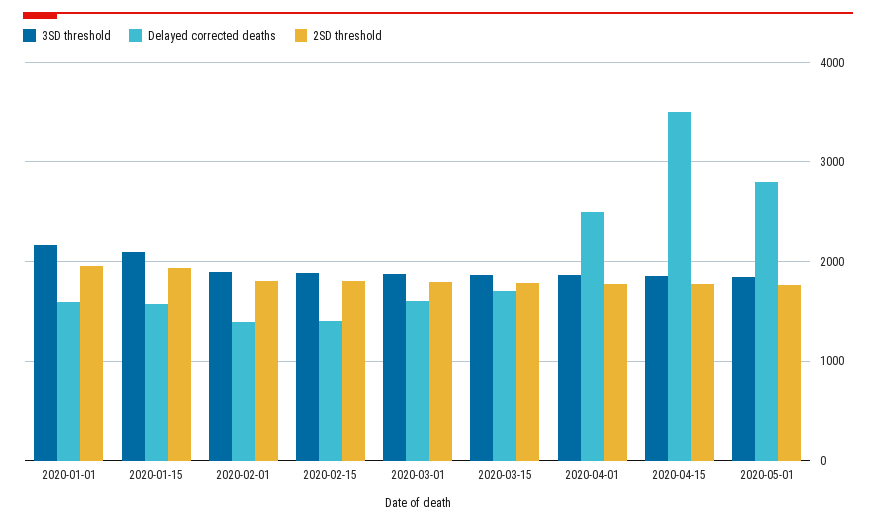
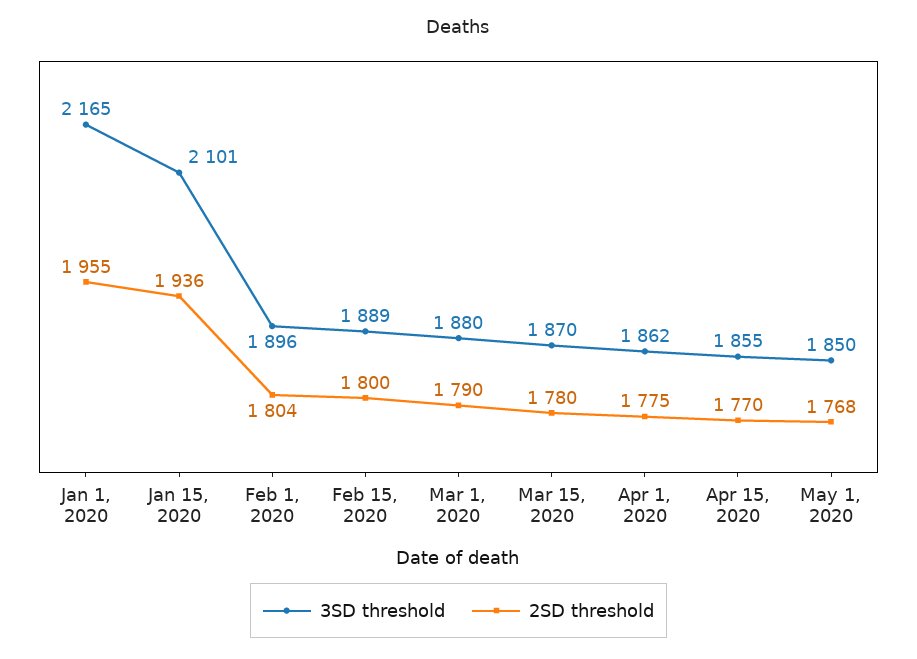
  {
    "3SD threshold": {
      "2020-01-01": 2165,
      "2020-01-15": 2101,
      "2020-02-01": 1896,
      "2020-02-15": 1889,
      "2020-03-01": 1880,
      "2020-03-15": 1870,
      "2020-04-01": 1862,
      "2020-04-15": 1855,
      "2020-05-01": 1850
    },
-   "Delayed corrected deaths": {
-     "2020-01-01": 1600,
-     "2020-01-15": 1600,
-     "2020-02-01": 1400,
-     "2020-02-15": 1400,
-     "2020-03-01": 1600,
-     "2020-03-15": 1700,
-     "2020-04-01": 2500,
-     "2020-04-15": 3500,
-     "2020-05-01": 2800
-   },
    "2SD threshold": {
      "2020-01-01": 1955,
      "2020-01-15": 1936,
      "2020-02-01": 1804,
      "2020-02-15": 1800,
      "2020-03-01": 1790,
      "2020-03-15": 1780,
      "2020-04-01": 1775,
      "2020-04-15": 1770,
      "2020-05-01": 1768
    }
  }

